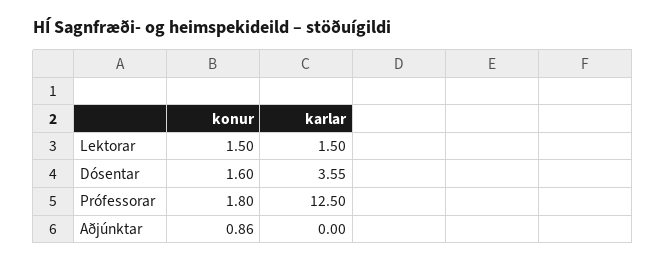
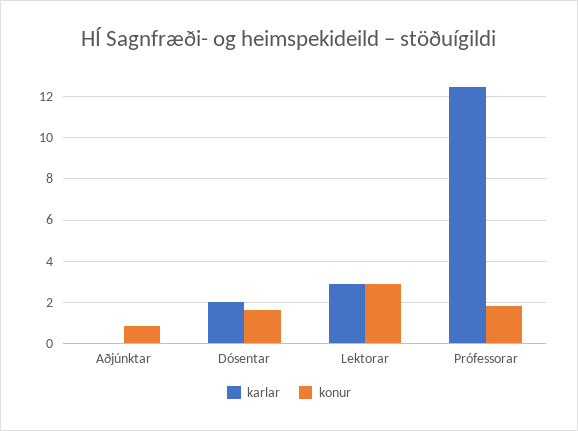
  {
    "konur": {
-     "Lektorar": 1.5,
+     "Lektorar": 3,
      "Dósentar": 1.6,
      "Prófessorar": 1.8,
      "Aðjúnktar": 0.86
    },
    "karlar": {
-     "Lektorar": 1.5,
+     "Lektorar": 3,
-     "Dósentar": 3.55,
+     "Dósentar": 2,
      "Prófessorar": 12.5,
      "Aðjúnktar": 0
    }
  }

